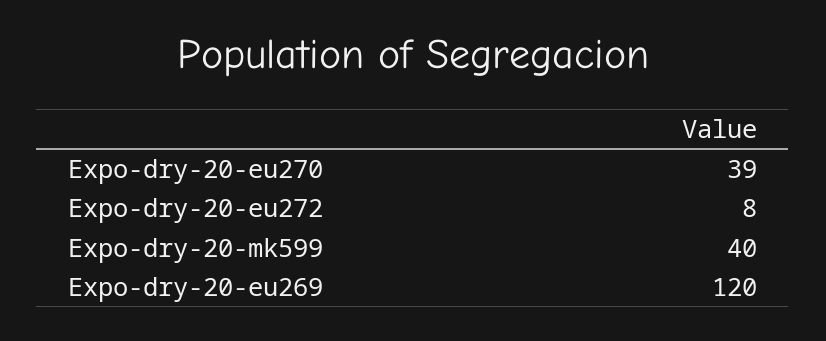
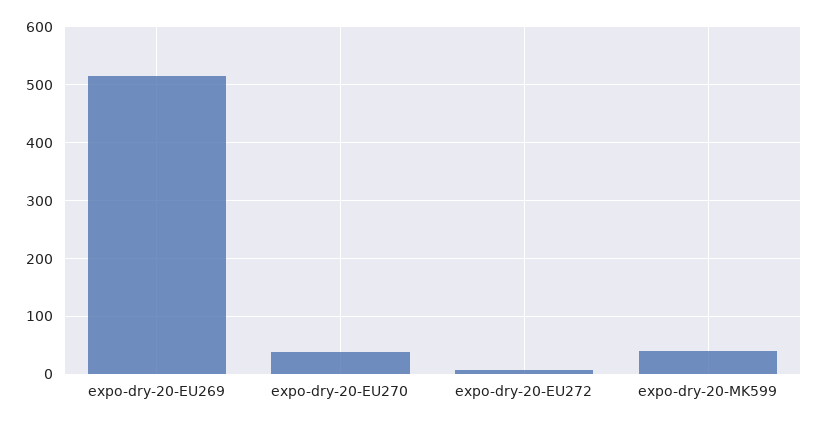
  {
    "Expo-dry-20-eu270": 39,
    "Expo-dry-20-eu272": 8,
    "Expo-dry-20-mk599": 40,
-   "Expo-dry-20-eu269": 120
+   "Expo-dry-20-eu269": 520
  }

